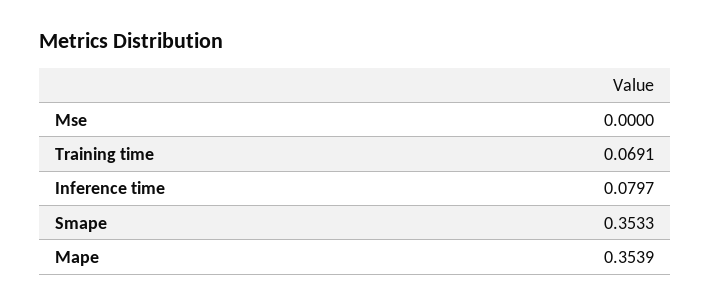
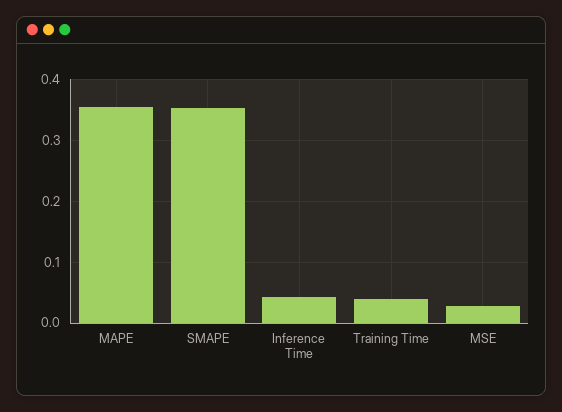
  {
-   "Mse": 0,
+   "Mse": 0.03,
-   "Training time": 0.0691,
+   "Training time": 0.04,
-   "Inference time": 0.0797,
+   "Inference time": 0.04,
    "Smape": 0.3533,
    "Mape": 0.3539
  }

